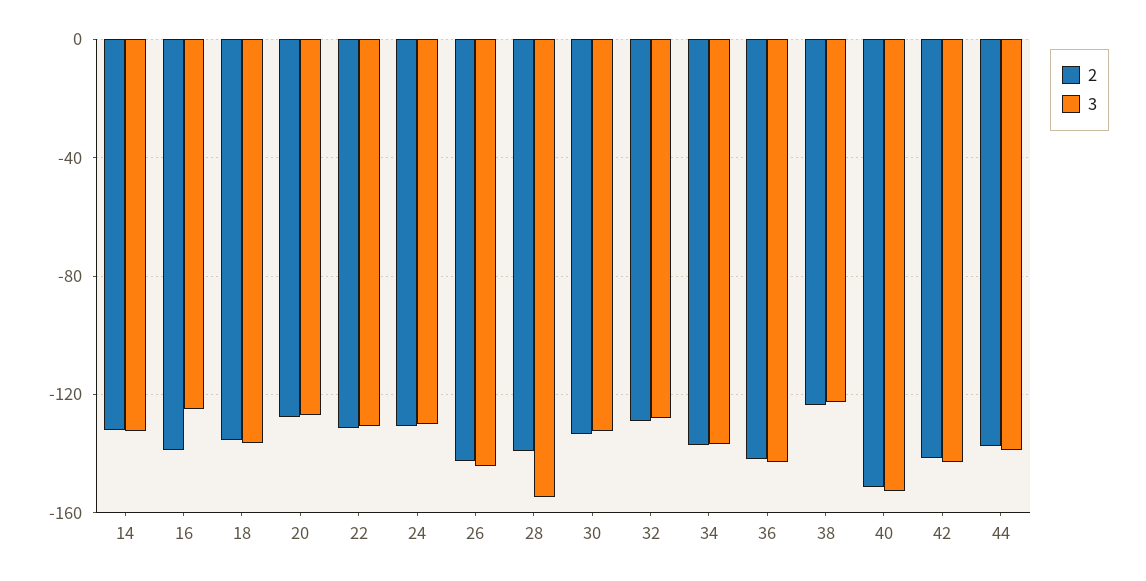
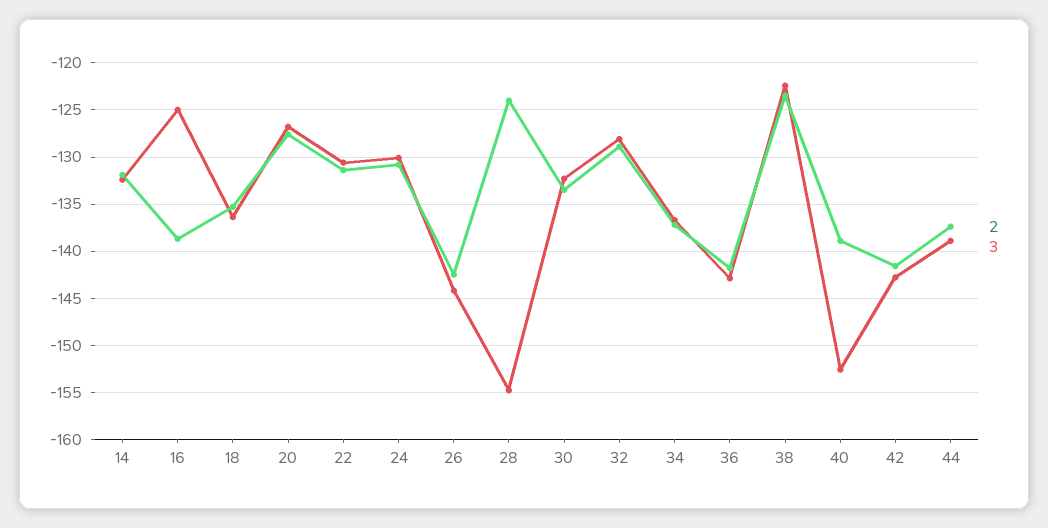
  {
    "2": {
      "14": -132,
      "16": -139,
      "18": -135,
      "20": -128,
      "22": -131,
      "24": -131,
      "26": -143,
-     "28": -140,
+     "28": -124,
      "30": -134,
      "32": -129,
      "34": -137,
      "36": -142,
      "38": -124,
-     "40": -150,
+     "40": -139,
      "42": -142,
      "44": -137
    },
    "3": {
      "14": -132,
      "16": -125,
      "18": -136,
      "20": -127,
      "22": -131,
      "24": -130,
      "26": -144,
      "28": -155,
      "30": -132,
      "32": -128,
      "34": -137,
      "36": -143,
      "38": -122,
      "40": -153,
      "42": -143,
      "44": -139
    }
  }

